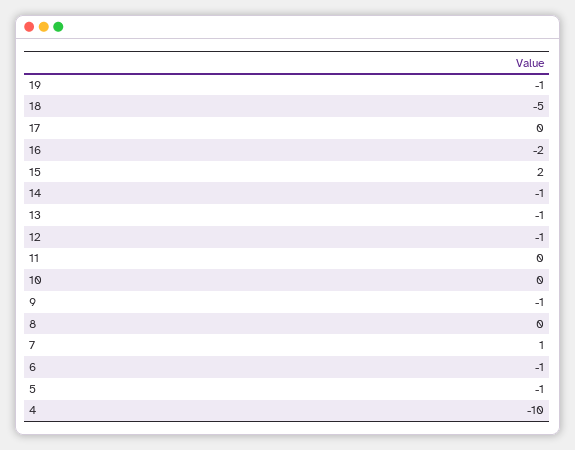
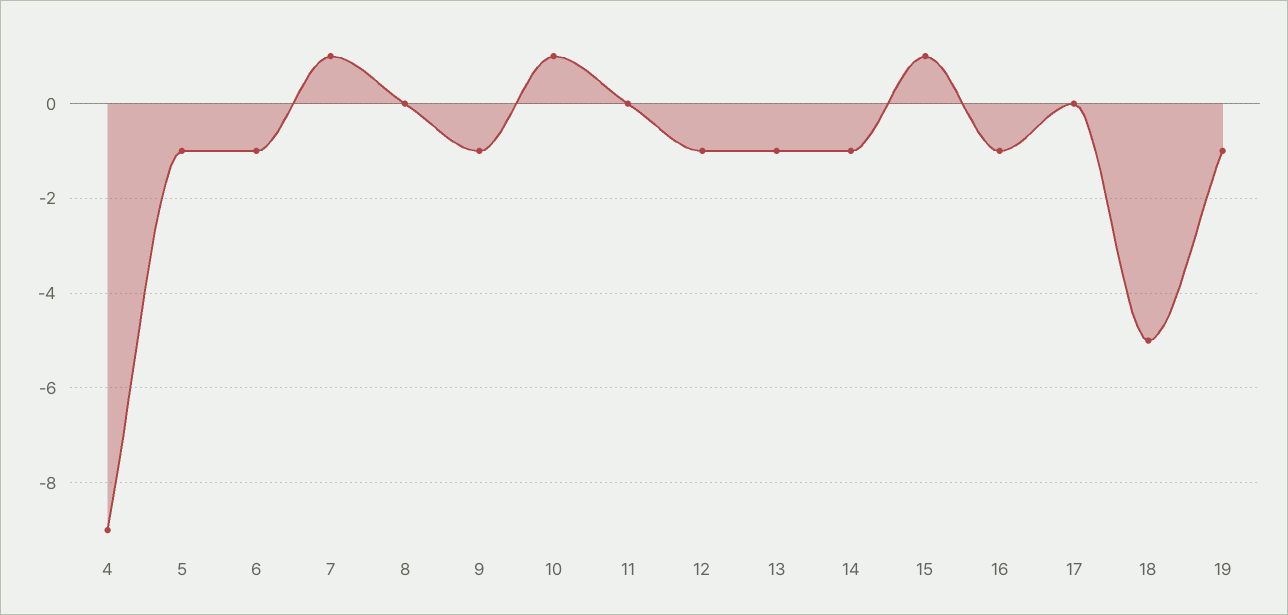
  {
    "19": -1,
    "18": -5,
    "17": 0,
-   "16": -2,
+   "16": -1,
-   "15": 2,
+   "15": 1,
    "14": -1,
    "13": -1,
    "12": -1,
    "11": 0,
-   "10": 0,
+   "10": 1,
    "9": -1,
    "8": 0,
    "7": 1,
    "6": -1,
    "5": -1,
-   "4": -10
+   "4": -9
  }

